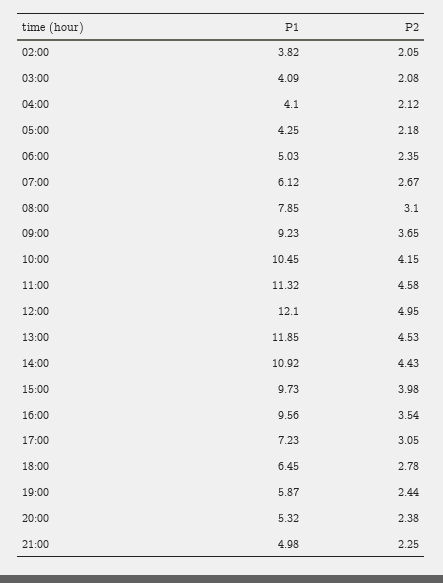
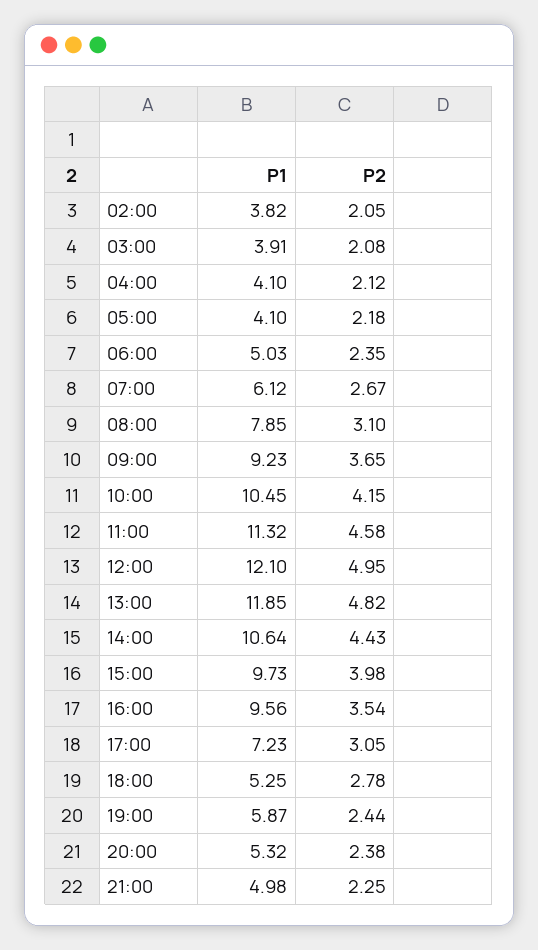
  {
    "P1": {
      "02:00": 3.82,
-     "03:00": 4.09,
+     "03:00": 3.91,
      "04:00": 4.1,
-     "05:00": 4.25,
+     "05:00": 4.1,
      "06:00": 5.03,
      "07:00": 6.12,
      "08:00": 7.85,
      "09:00": 9.23,
      "10:00": 10.45,
      "11:00": 11.32,
      "12:00": 12.1,
      "13:00": 11.85,
-     "14:00": 10.92,
+     "14:00": 10.64,
      "15:00": 9.73,
      "16:00": 9.56,
      "17:00": 7.23,
-     "18:00": 6.45,
+     "18:00": 5.25,
      "19:00": 5.87,
      "20:00": 5.32,
      "21:00": 4.98
    },
    "P2": {
      "02:00": 2.05,
      "03:00": 2.08,
      "04:00": 2.12,
      "05:00": 2.18,
      "06:00": 2.35,
      "07:00": 2.67,
      "08:00": 3.1,
      "09:00": 3.65,
      "10:00": 4.15,
      "11:00": 4.58,
      "12:00": 4.95,
-     "13:00": 4.53,
+     "13:00": 4.82,
      "14:00": 4.43,
      "15:00": 3.98,
      "16:00": 3.54,
      "17:00": 3.05,
      "18:00": 2.78,
      "19:00": 2.44,
      "20:00": 2.38,
      "21:00": 2.25
    }
  }

